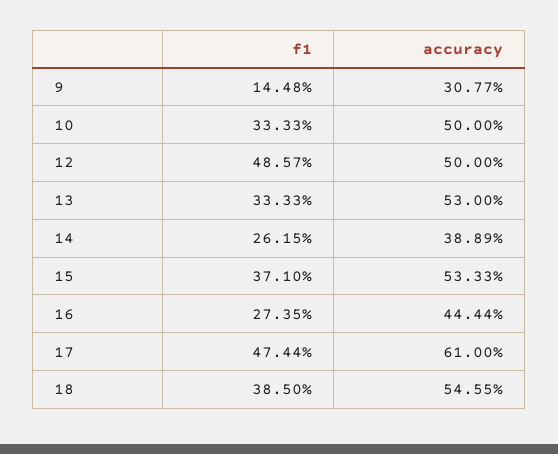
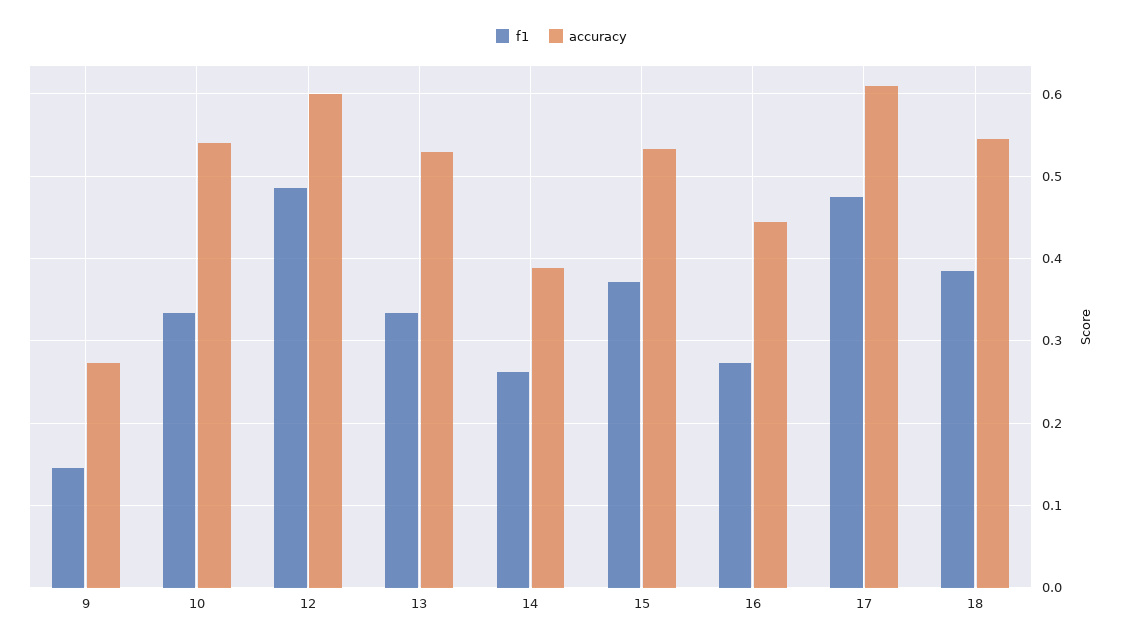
  {
    "f1": {
      "9": 0.1448,
      "10": 0.3333,
      "12": 0.4857,
      "13": 0.3333,
      "14": 0.2615,
      "15": 0.371,
      "16": 0.2735,
      "17": 0.4744,
      "18": 0.385
    },
    "accuracy": {
-     "9": 0.3077,
+     "9": 0.27,
-     "10": 0.5,
+     "10": 0.54,
-     "12": 0.5,
+     "12": 0.6,
      "13": 0.53,
      "14": 0.3889,
      "15": 0.5333,
      "16": 0.4444,
      "17": 0.61,
      "18": 0.5455
    }
  }

